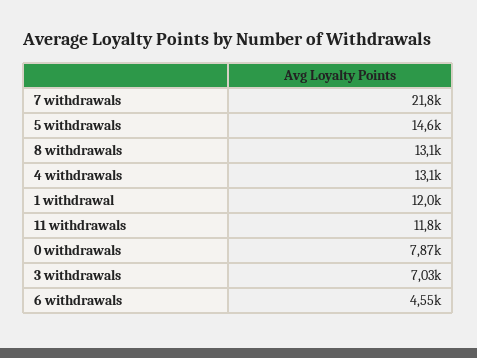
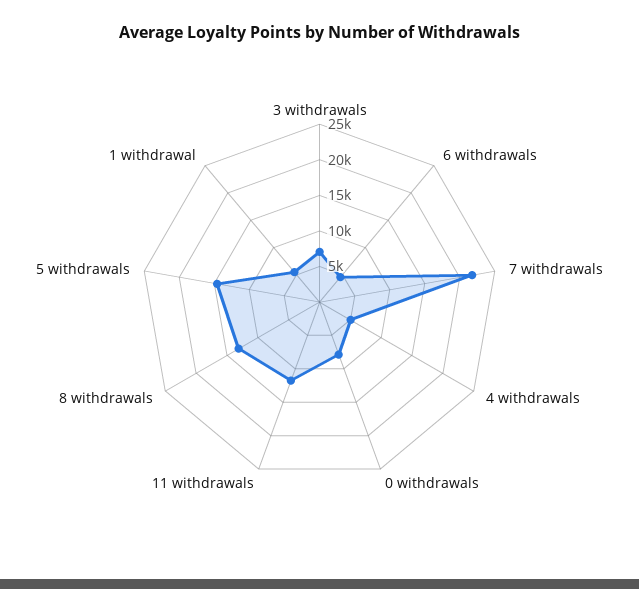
  {
    "7 withdrawals": 21800,
    "5 withdrawals": 14600,
    "8 withdrawals": 13100,
-   "4 withdrawals": 13100,
+   "4 withdrawals": 5000,
-   "1 withdrawal": 12000,
+   "1 withdrawal": 5000,
    "11 withdrawals": 11800,
    "0 withdrawals": 7870,
    "3 withdrawals": 7030,
    "6 withdrawals": 4550
  }

